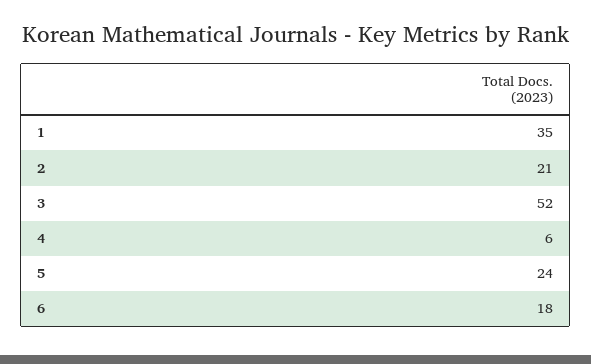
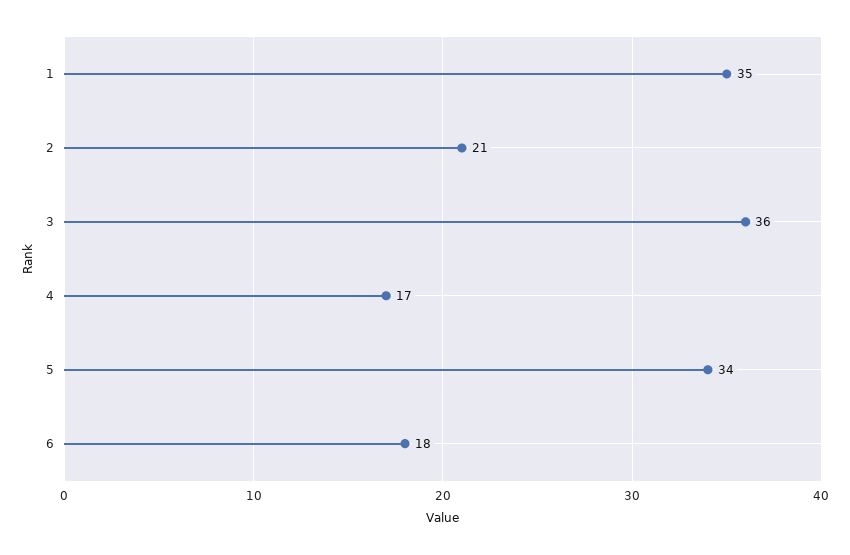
  {
    "1": 35,
    "2": 21,
-   "3": 52,
+   "3": 36,
-   "4": 6,
+   "4": 17,
-   "5": 24,
+   "5": 34,
    "6": 18
  }

